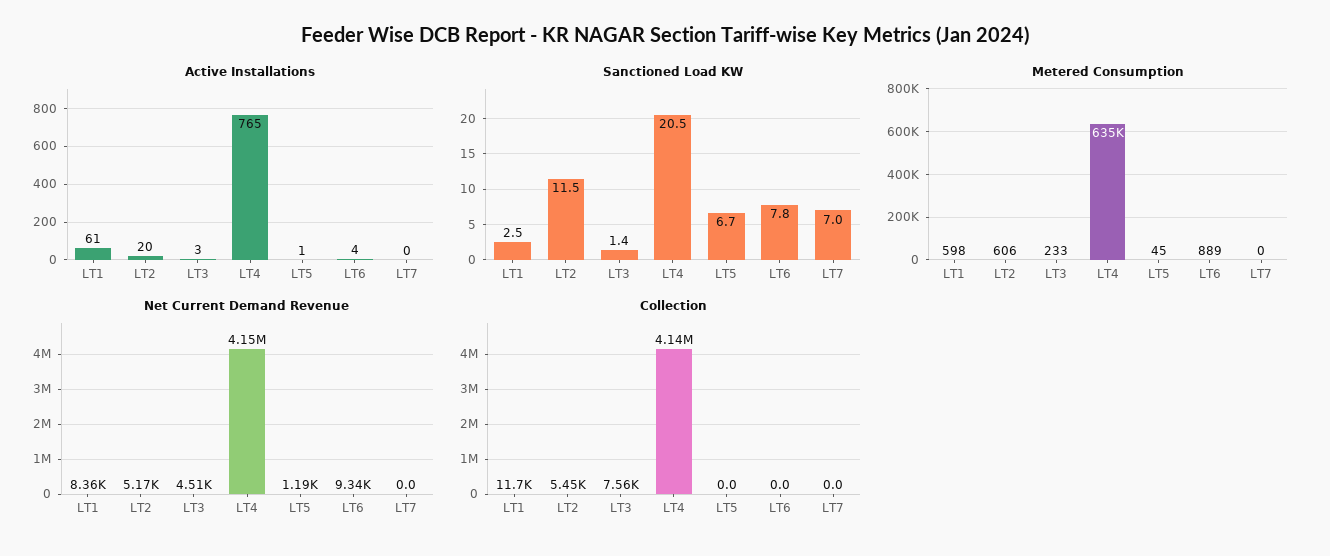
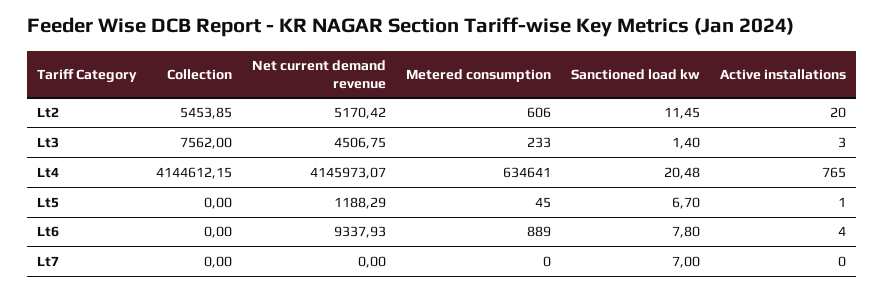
  {
    "Active Installations": {
-     "LT1": 61,
      "LT2": 20,
      "LT3": 3,
      "LT4": 765,
      "LT5": 1,
      "LT6": 4,
      "LT7": 0
    },
    "Sanctioned Load KW": {
-     "LT1": 2.5,
      "LT2": 11.45,
      "LT3": 1.4,
      "LT4": 20.48,
      "LT5": 6.7,
      "LT6": 7.8,
      "LT7": 7
    },
    "Metered Consumption": {
-     "LT1": 598,
      "LT2": 606,
      "LT3": 233,
      "LT4": 634641,
      "LT5": 45,
      "LT6": 889,
      "LT7": 0
    },
    "Net Current Demand Revenue": {
-     "LT1": 8360,
      "LT2": 5170.42,
      "LT3": 4506.75,
      "LT4": 4145973.07,
      "LT5": 1188.29,
      "LT6": 9337.93,
      "LT7": 0
    },
    "Collection": {
-     "LT1": 11700,
      "LT2": 5453.85,
      "LT3": 7562,
      "LT4": 4144612.15,
      "LT5": 0,
      "LT6": 0,
      "LT7": 0
    }
  }

